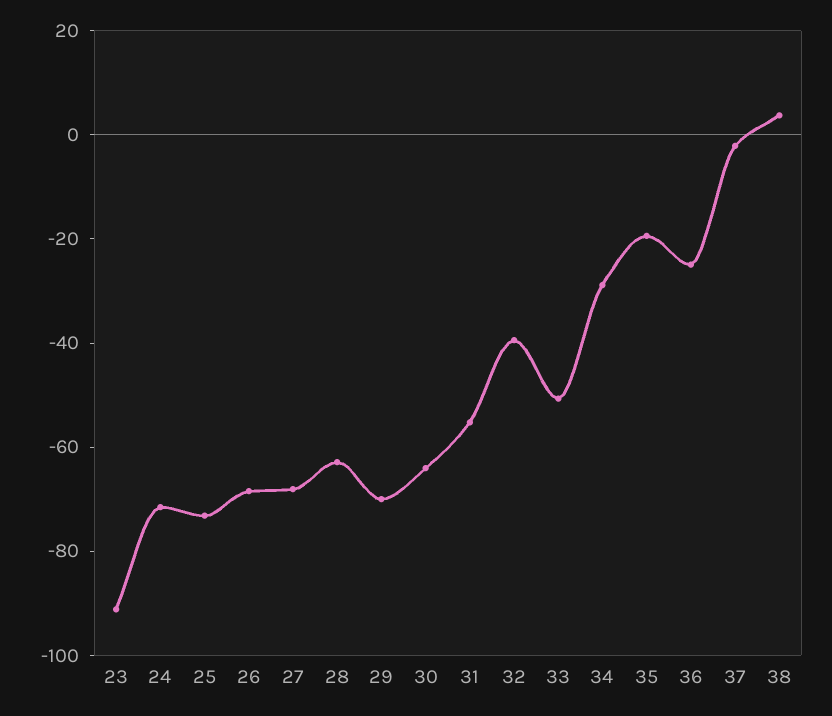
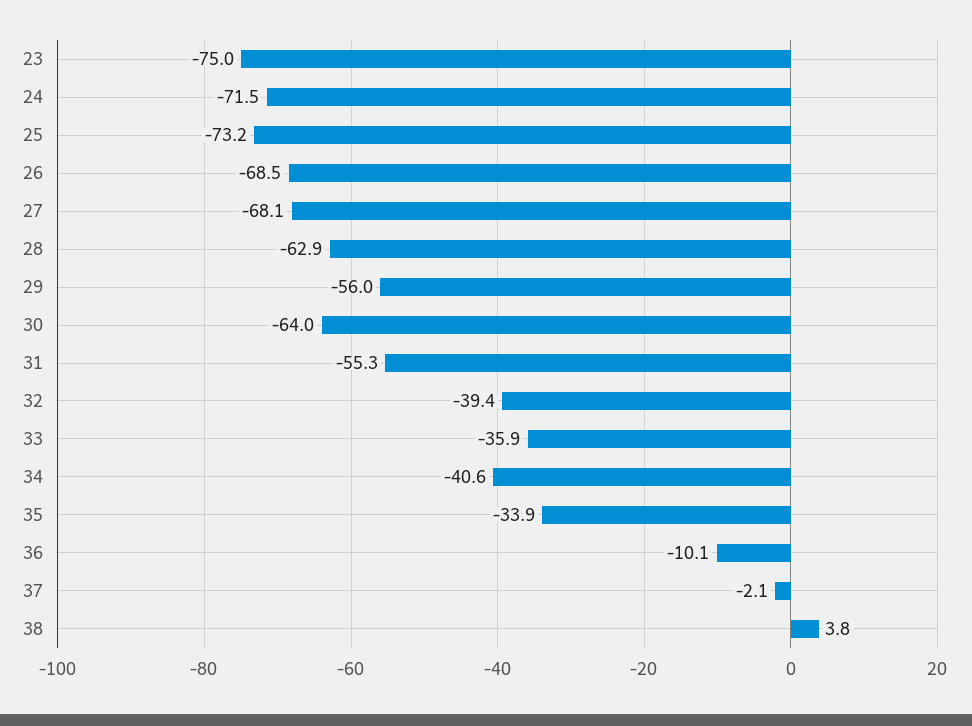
  {
-   "23": -90,
+   "23": -75,
    "24": -71.5,
    "25": -73.2,
    "26": -68.5,
    "27": -68.1,
    "28": -62.9,
-   "29": -70,
+   "29": -56,
    "30": -64,
    "31": -55.3,
    "32": -39.4,
-   "33": -50,
+   "33": -35.9,
-   "34": -30,
+   "34": -40.6,
-   "35": -20,
+   "35": -33.9,
-   "36": -25,
+   "36": -10.1,
    "37": -2.1,
    "38": 3.8
  }

